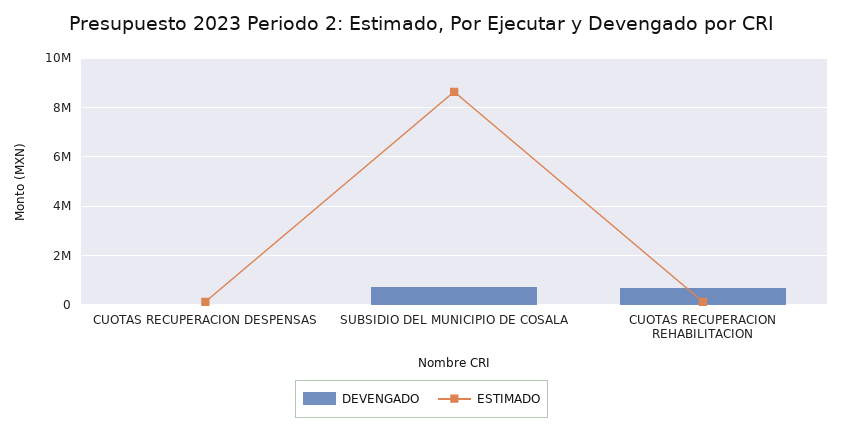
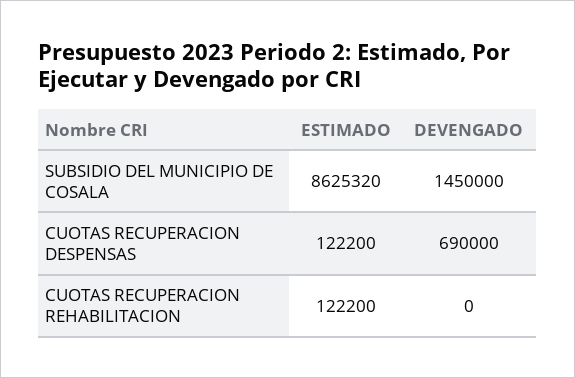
  {
    "DEVENGADO": {
-     "CUOTAS RECUPERACION DESPENSAS": 0,
+     "CUOTAS RECUPERACION DESPENSAS": 690000,
-     "SUBSIDIO DEL MUNICIPIO DE COSALA": 750000,
+     "SUBSIDIO DEL MUNICIPIO DE COSALA": 1450000,
-     "CUOTAS RECUPERACION REHABILITACION": 750000
+     "CUOTAS RECUPERACION REHABILITACION": 0
    },
    "ESTIMADO": {
      "CUOTAS RECUPERACION DESPENSAS": 122200,
      "SUBSIDIO DEL MUNICIPIO DE COSALA": 8625320,
      "CUOTAS RECUPERACION REHABILITACION": 122200
    }
  }

